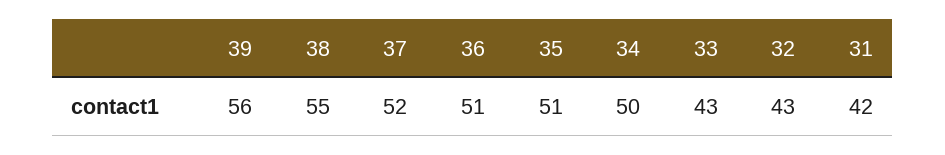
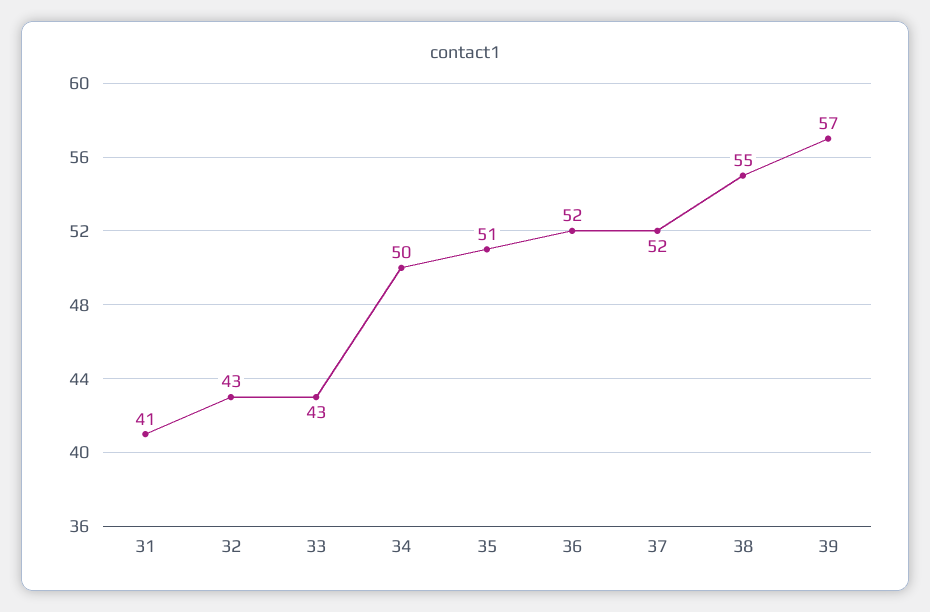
  {
-   "39": 56,
+   "39": 57,
    "38": 55,
    "37": 52,
-   "36": 51,
+   "36": 52,
    "35": 51,
    "34": 50,
    "33": 43,
    "32": 43,
-   "31": 42
+   "31": 41
  }

